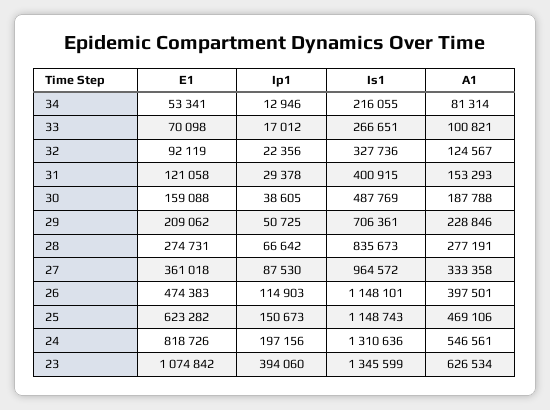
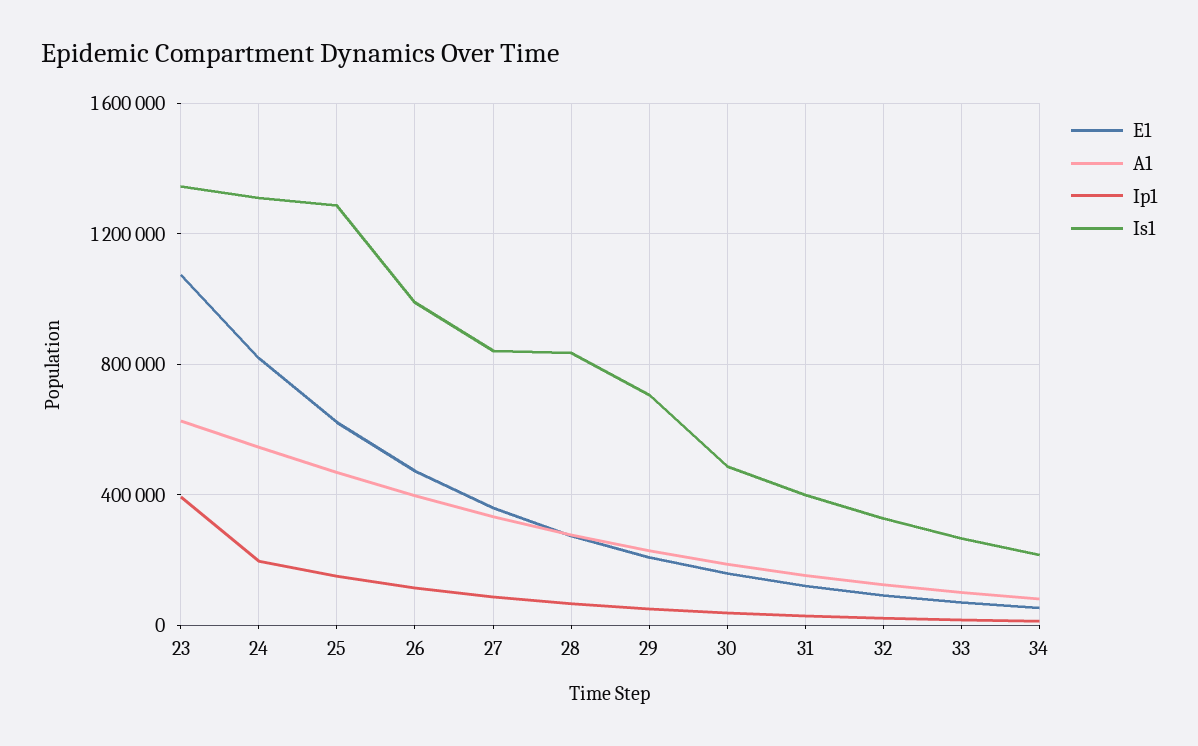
  {
    "E1": {
      "34": 53341,
      "33": 70098,
      "32": 92119,
      "31": 121058,
      "30": 159088,
      "29": 209062,
      "28": 274731,
      "27": 361018,
      "26": 474383,
      "25": 623282,
      "24": 818726,
      "23": 1074842
    },
    "Ip1": {
      "34": 12946,
      "33": 17012,
      "32": 22356,
      "31": 29378,
      "30": 38605,
      "29": 50725,
      "28": 66642,
      "27": 87530,
      "26": 114903,
      "25": 150673,
      "24": 197156,
      "23": 394060
    },
    "Is1": {
      "34": 216055,
      "33": 266651,
      "32": 327736,
      "31": 400915,
      "30": 487769,
      "29": 706361,
      "28": 835673,
-     "27": 964572,
+     "27": 850000,
-     "26": 1148101,
+     "26": 1000000,
-     "25": 1148743,
+     "25": 1300000,
      "24": 1310636,
      "23": 1345599
    },
    "A1": {
      "34": 81314,
      "33": 100821,
      "32": 124567,
      "31": 153293,
      "30": 187788,
      "29": 228846,
      "28": 277191,
      "27": 333358,
      "26": 397501,
      "25": 469106,
      "24": 546561,
      "23": 626534
    }
  }

